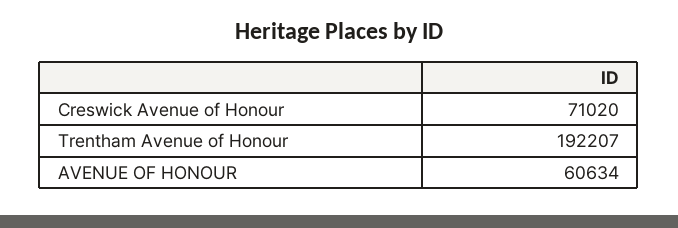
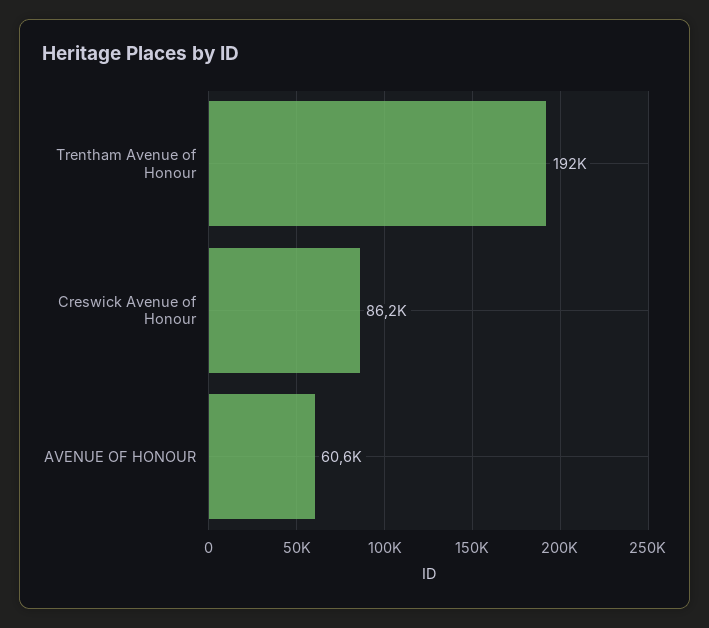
  {
-   "Creswick Avenue of Honour": 71020,
+   "Creswick Avenue of Honour": 86200,
    "Trentham Avenue of Honour": 192207,
    "AVENUE OF HONOUR": 60634
  }

